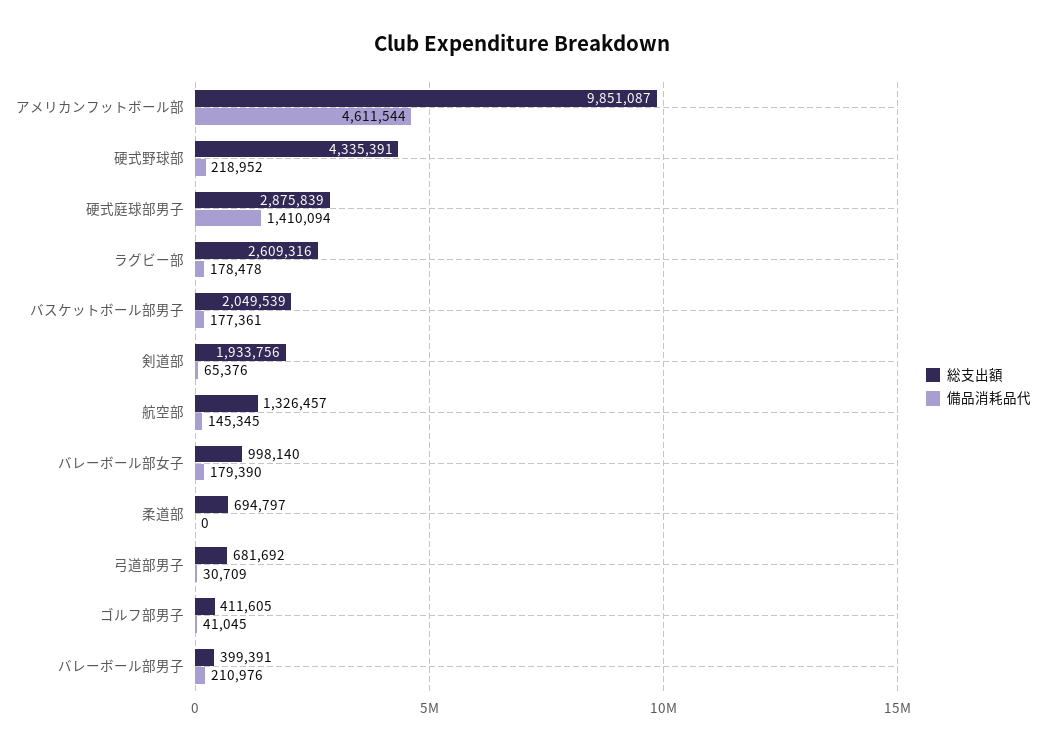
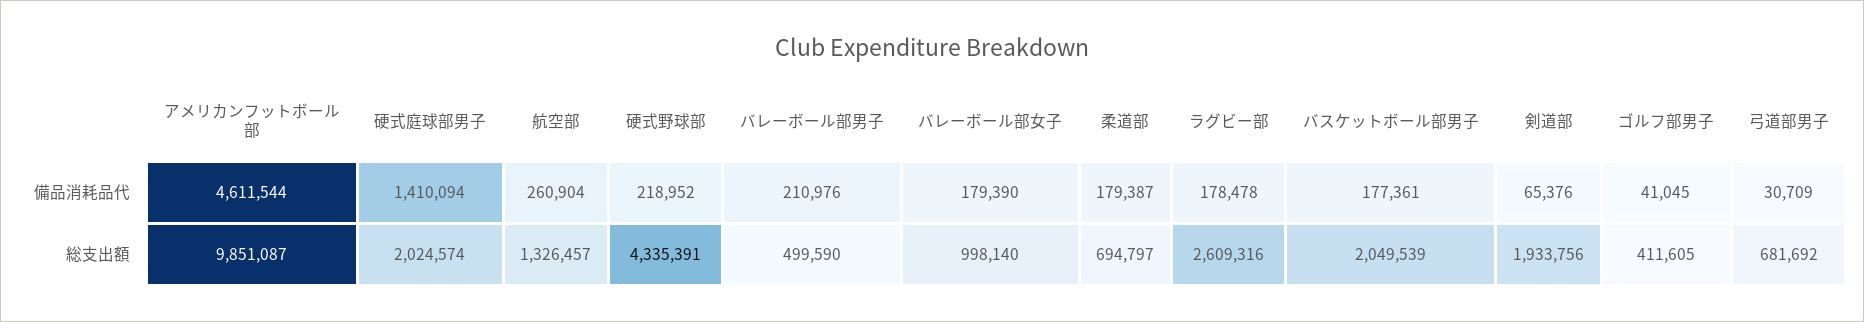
  {
    "総支出額": {
      "アメリカンフットボール部": 9851087,
      "硬式野球部": 4335391,
-     "硬式庭球部男子": 2875839,
+     "硬式庭球部男子": 2024574,
      "ラグビー部": 2609316,
      "バスケットボール部男子": 2049539,
      "剣道部": 1933756,
      "航空部": 1326457,
      "バレーボール部女子": 998140,
      "柔道部": 694797,
      "弓道部男子": 681692,
      "ゴルフ部男子": 411605,
-     "バレーボール部男子": 399391
+     "バレーボール部男子": 499590
    },
    "備品消耗品代": {
      "アメリカンフットボール部": 4611544,
      "硬式野球部": 218952,
      "硬式庭球部男子": 1410094,
      "ラグビー部": 178478,
      "バスケットボール部男子": 177361,
      "剣道部": 65376,
-     "航空部": 145345,
+     "航空部": 260904,
      "バレーボール部女子": 179390,
-     "柔道部": 0,
+     "柔道部": 179387,
      "弓道部男子": 30709,
      "ゴルフ部男子": 41045,
      "バレーボール部男子": 210976
    }
  }

